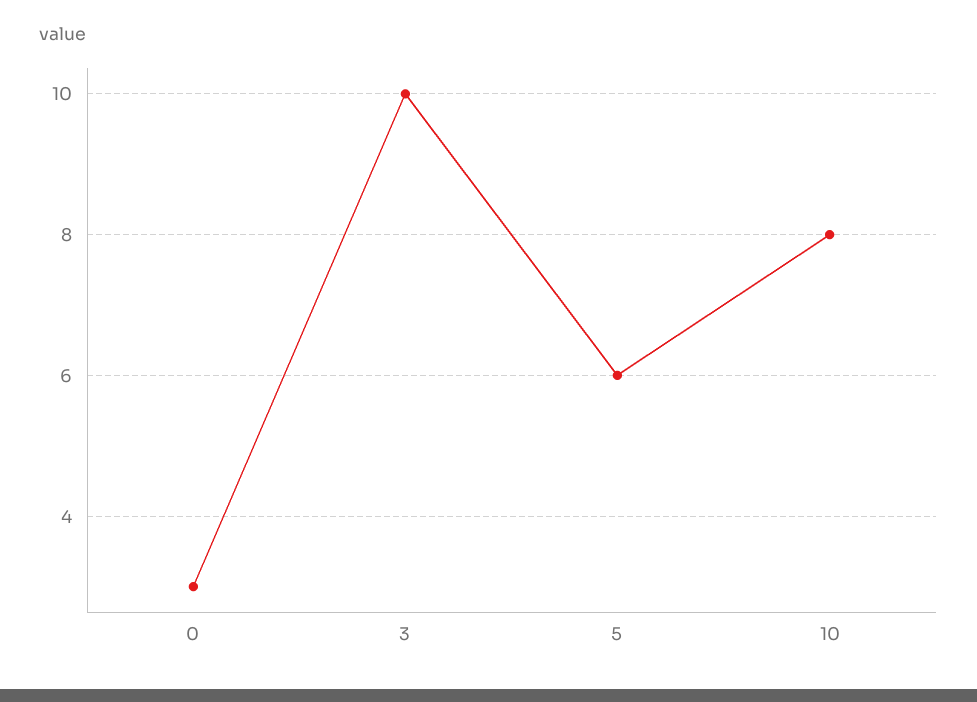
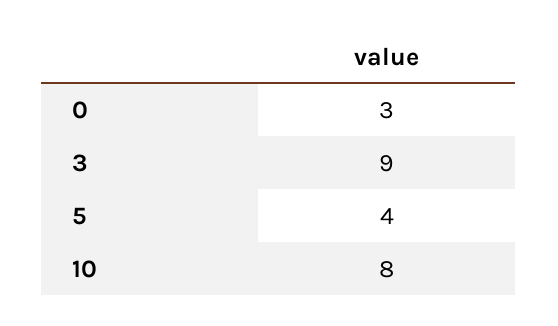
  {
    "0": 3,
-   "3": 10,
+   "3": 9,
-   "5": 6,
+   "5": 4,
    "10": 8
  }

